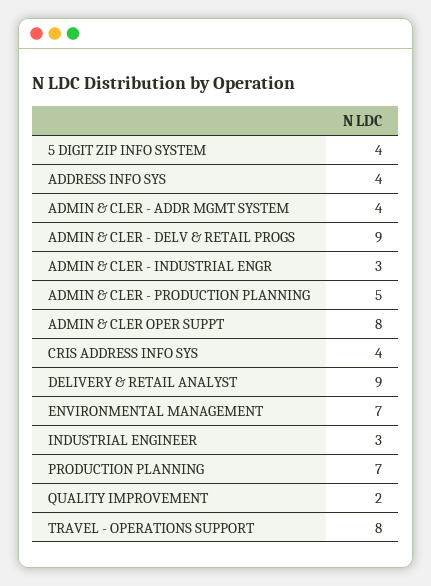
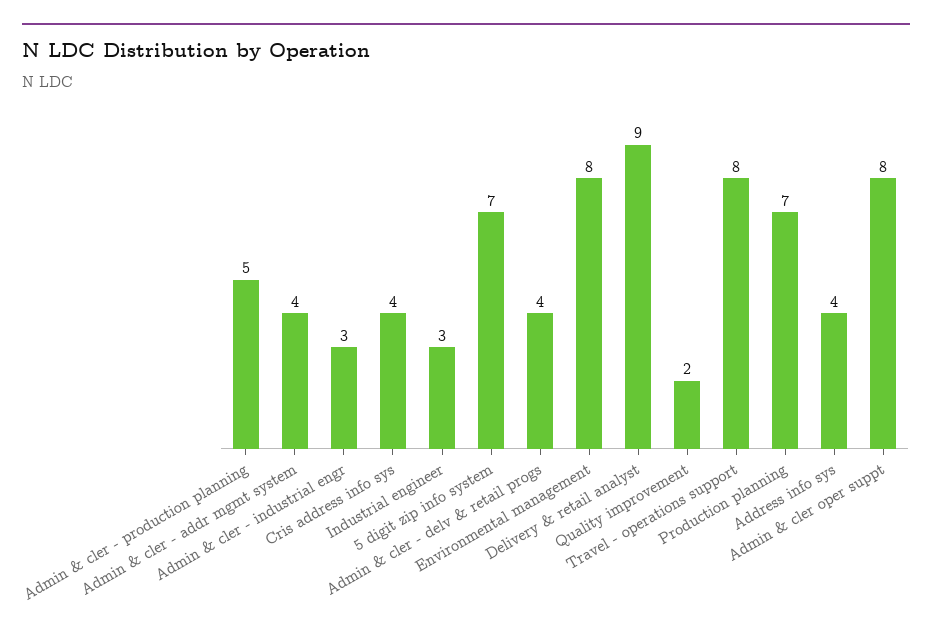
  {
-   "5 DIGIT ZIP INFO SYSTEM": 4,
+   "5 DIGIT ZIP INFO SYSTEM": 7,
    "ADDRESS INFO SYS": 4,
    "ADMIN & CLER - ADDR MGMT SYSTEM": 4,
-   "ADMIN & CLER - DELV & RETAIL PROGS": 9,
+   "ADMIN & CLER - DELV & RETAIL PROGS": 4,
    "ADMIN & CLER - INDUSTRIAL ENGR": 3,
    "ADMIN & CLER - PRODUCTION PLANNING": 5,
    "ADMIN & CLER OPER SUPPT": 8,
    "CRIS ADDRESS INFO SYS": 4,
    "DELIVERY & RETAIL ANALYST": 9,
-   "ENVIRONMENTAL MANAGEMENT": 7,
+   "ENVIRONMENTAL MANAGEMENT": 8,
    "INDUSTRIAL ENGINEER": 3,
    "PRODUCTION PLANNING": 7,
    "QUALITY IMPROVEMENT": 2,
    "TRAVEL - OPERATIONS SUPPORT": 8
  }

